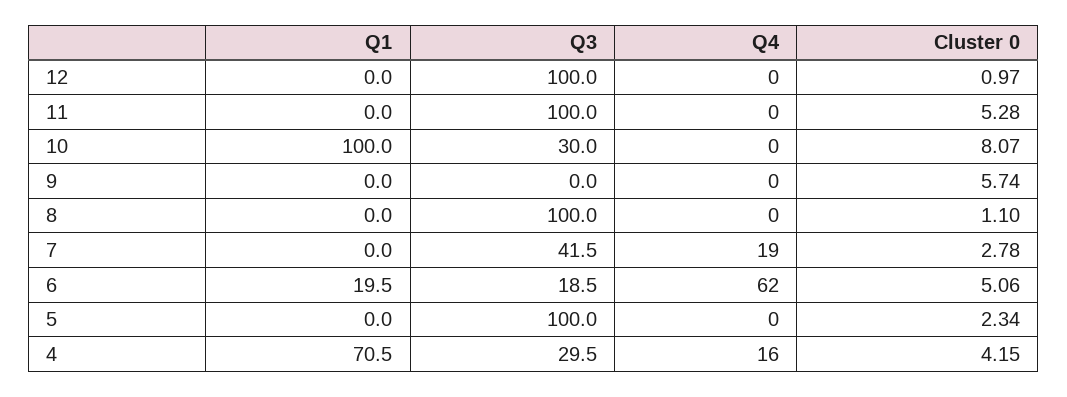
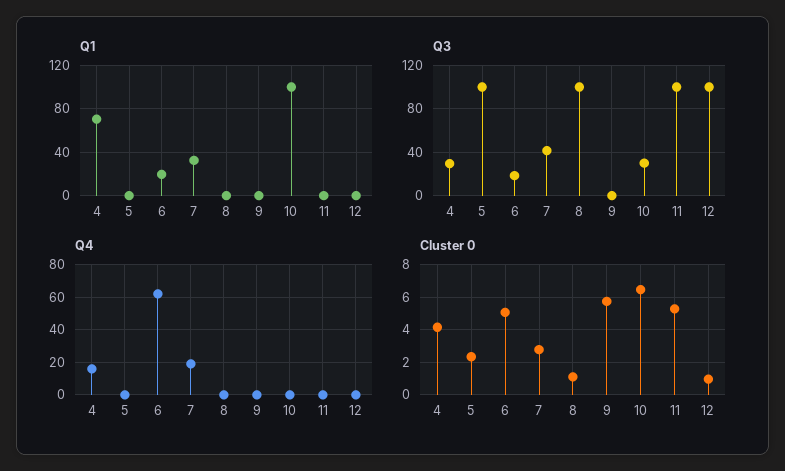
  {
    "Q1": {
      "12": 0,
      "11": 0,
      "10": 100,
      "9": 0,
      "8": 0,
-     "7": 0,
+     "7": 30,
      "6": 19.5,
      "5": 0,
      "4": 70.5
    },
    "Q3": {
      "12": 100,
      "11": 100,
      "10": 30,
      "9": 0,
      "8": 100,
      "7": 41.5,
      "6": 18.5,
      "5": 100,
      "4": 29.5
    },
    "Q4": {
      "12": 0,
      "11": 0,
      "10": 0,
      "9": 0,
      "8": 0,
      "7": 19,
      "6": 62,
      "5": 0,
      "4": 16
    },
    "Cluster 0": {
      "12": 0.97,
      "11": 5.28,
-     "10": 8.07,
+     "10": 6.5,
      "9": 5.74,
      "8": 1.1,
      "7": 2.78,
      "6": 5.06,
      "5": 2.34,
      "4": 4.15
    }
  }

